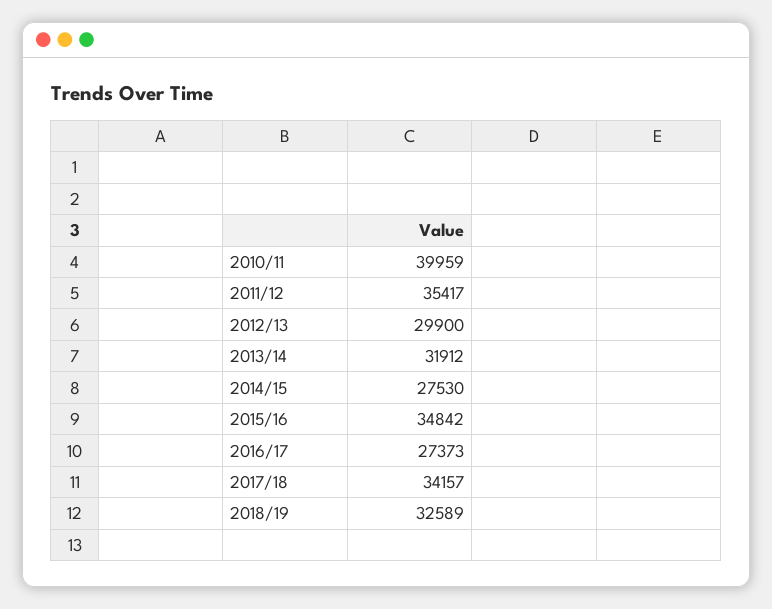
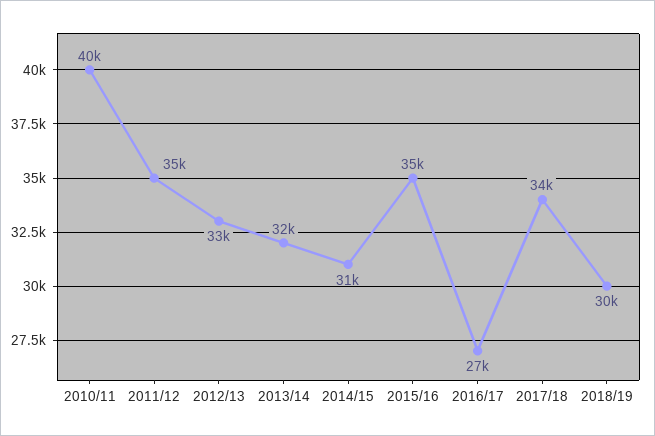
  {
    "2010/11": 39959,
    "2011/12": 35417,
-   "2012/13": 29900,
+   "2012/13": 33000,
    "2013/14": 31912,
-   "2014/15": 27530,
+   "2014/15": 31000,
    "2015/16": 34842,
    "2016/17": 27373,
    "2017/18": 34157,
-   "2018/19": 32589
+   "2018/19": 30000
  }

